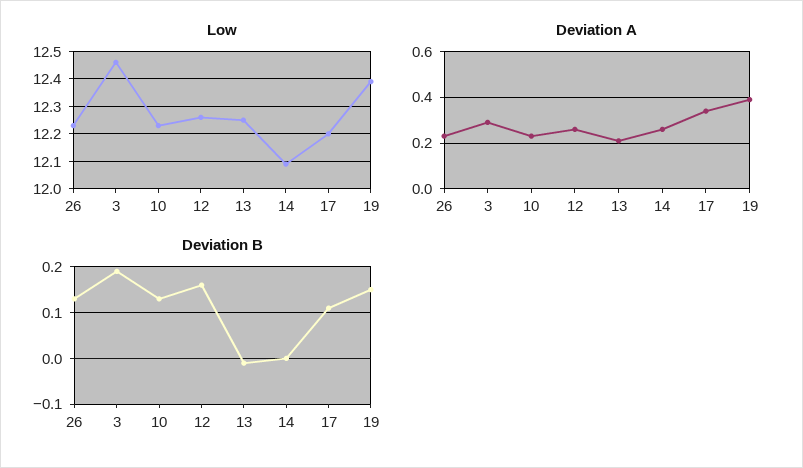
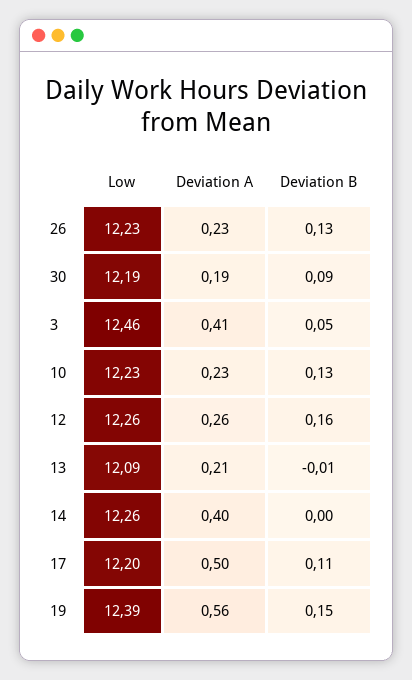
  {
    "Low": {
      "26": 12.23,
      "3": 12.46,
      "10": 12.23,
      "12": 12.26,
-     "13": 12.25,
+     "13": 12.09,
-     "14": 12.1,
+     "14": 12.26,
      "17": 12.2,
-     "19": 12.39
+     "19": 12.39,
+     "30": 12.19
    },
    "Deviation A": {
      "26": 0.23,
-     "3": 0.3,
+     "3": 0.41,
      "10": 0.23,
      "12": 0.26,
      "13": 0.21,
-     "14": 0.25,
+     "14": 0.4,
-     "17": 0.35,
+     "17": 0.5,
-     "19": 0.4
+     "19": 0.56,
+     "30": 0.19
    },
    "Deviation B": {
      "26": 0.13,
-     "3": 0.2,
+     "3": 0.05,
      "10": 0.13,
      "12": 0.16,
      "13": -0.01,
      "14": 0,
      "17": 0.11,
-     "19": 0.15
+     "19": 0.15,
+     "30": 0.09
    }
  }

